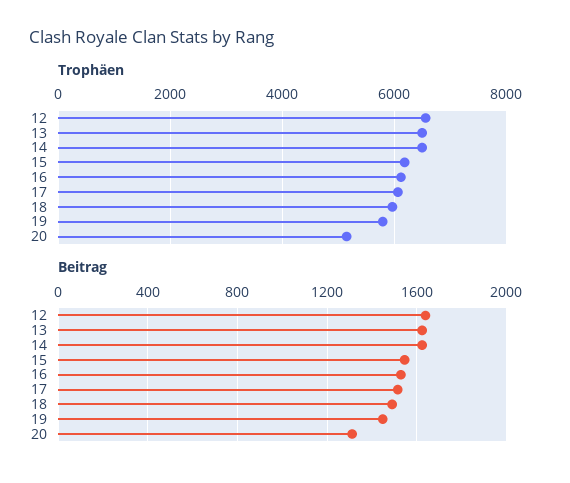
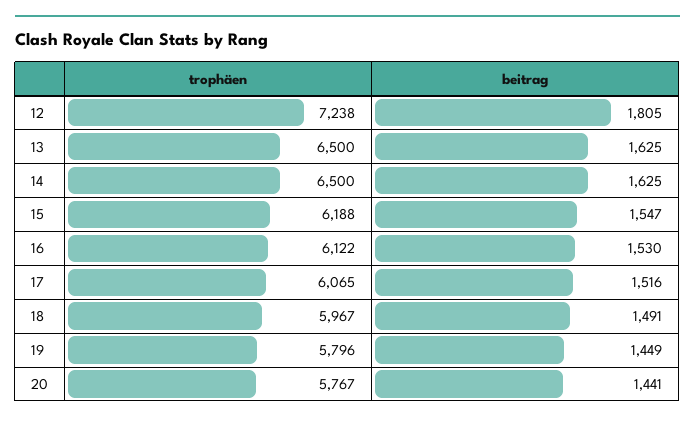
  {
    "Trophäen": {
-     "12": 6600,
+     "12": 7238,
      "13": 6500,
      "14": 6500,
      "15": 6188,
      "16": 6122,
      "17": 6065,
      "18": 5967,
      "19": 5796,
-     "20": 5200
+     "20": 5767
    },
    "Beitrag": {
-     "12": 1650,
+     "12": 1805,
      "13": 1625,
      "14": 1625,
      "15": 1547,
      "16": 1530,
      "17": 1516,
      "18": 1491,
      "19": 1449,
-     "20": 1300
+     "20": 1441
    }
  }

